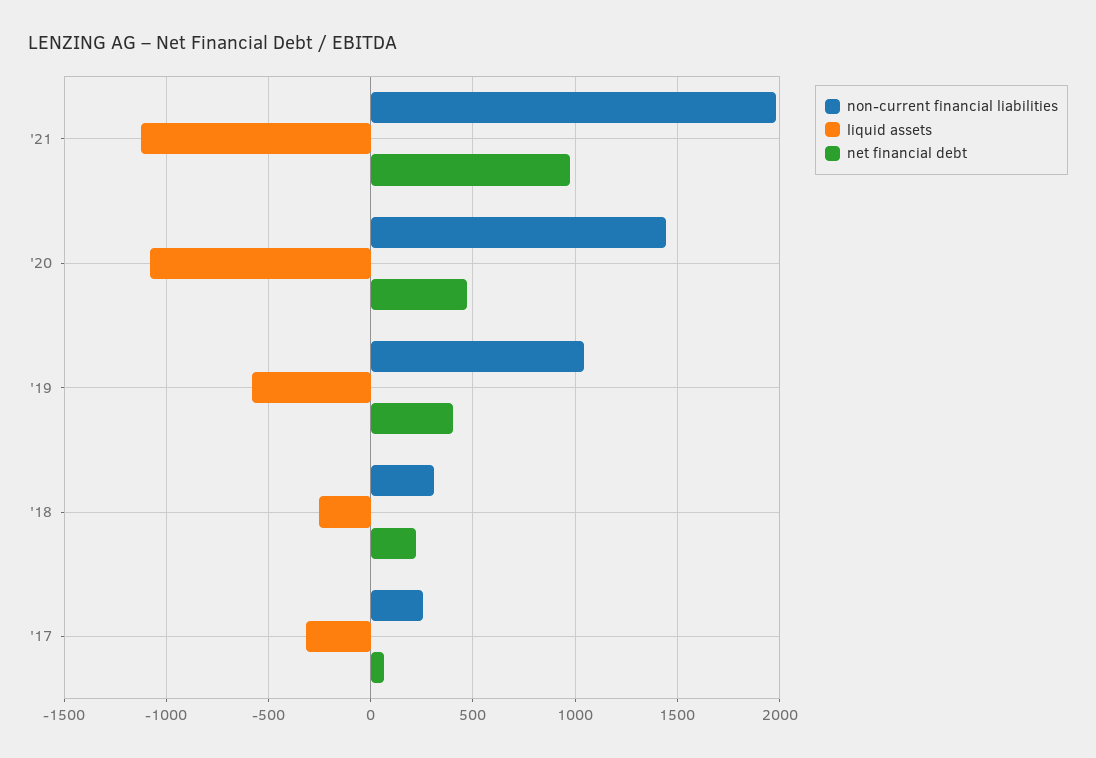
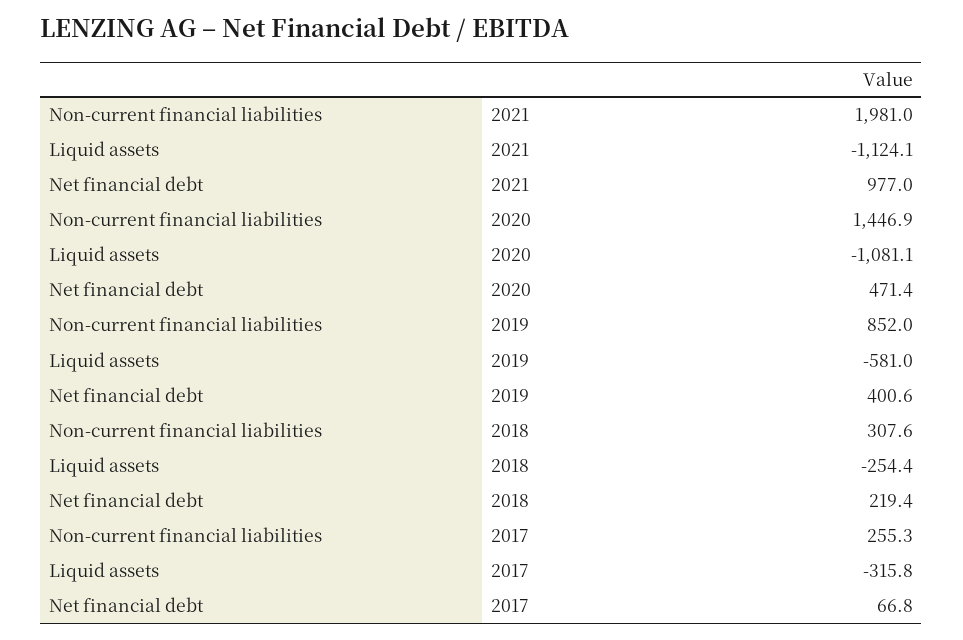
  {
    "non-current financial liabilities": {
      "'21": 1981,
      "'20": 1446.9,
-     "'19": 1050,
+     "'19": 852,
      "'18": 307.6,
      "'17": 255.3
    },
    "liquid assets": {
      "'21": -1124.1,
      "'20": -1081.1,
      "'19": -581,
      "'18": -254.4,
      "'17": -315.8
    },
    "net financial debt": {
      "'21": 977,
      "'20": 471.4,
      "'19": 400.6,
      "'18": 219.4,
      "'17": 66.8
    }
  }

